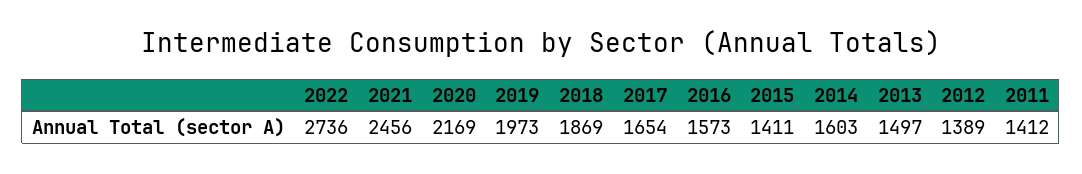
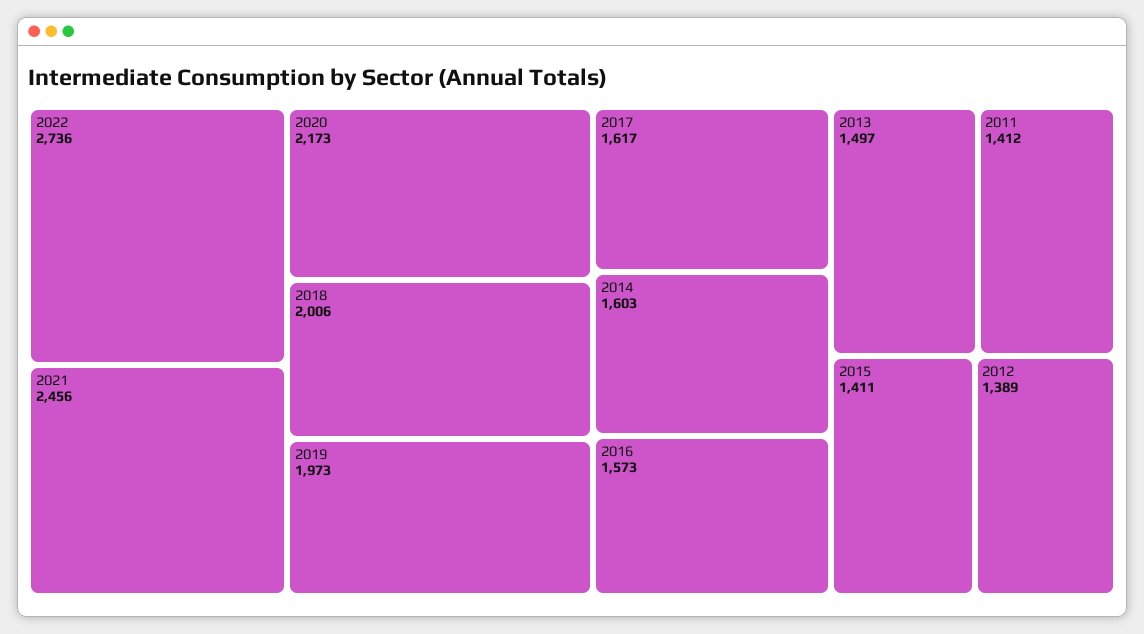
  {
    "2022": 2736,
    "2021": 2456,
-   "2020": 2169,
+   "2020": 2173,
    "2019": 1973,
-   "2018": 1869,
+   "2018": 2006,
-   "2017": 1654,
+   "2017": 1617,
    "2016": 1573,
    "2015": 1411,
    "2014": 1603,
    "2013": 1497,
    "2012": 1389,
    "2011": 1412
  }

